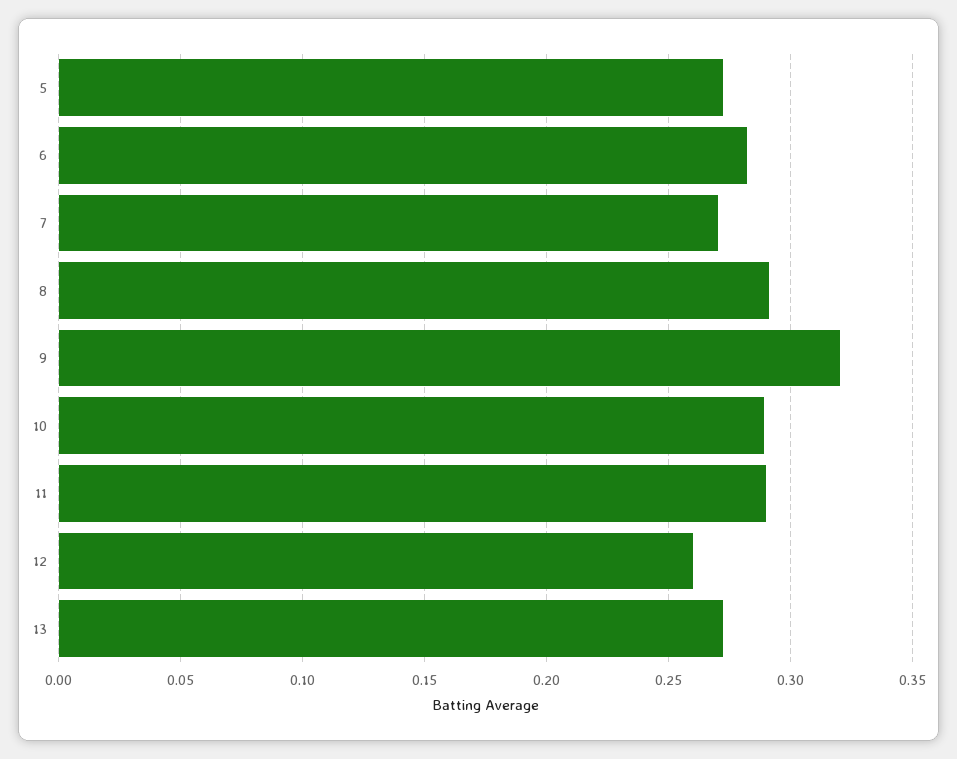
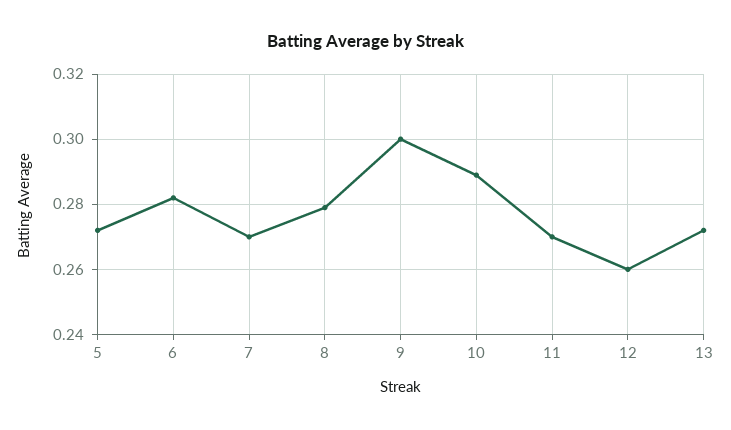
  {
    "5": 0.27,
    "6": 0.28,
    "7": 0.27,
-   "8": 0.29,
+   "8": 0.28,
-   "9": 0.32,
+   "9": 0.3,
    "10": 0.29,
-   "11": 0.29,
+   "11": 0.27,
    "12": 0.26,
    "13": 0.27
  }

